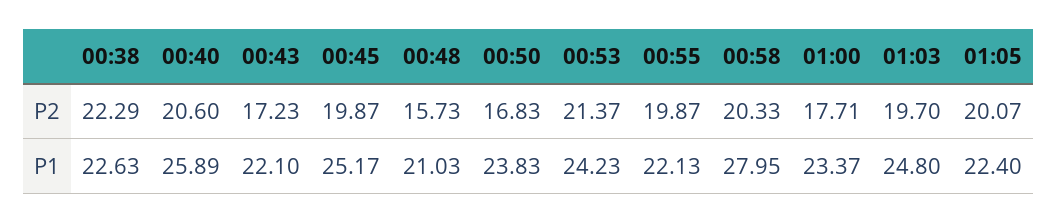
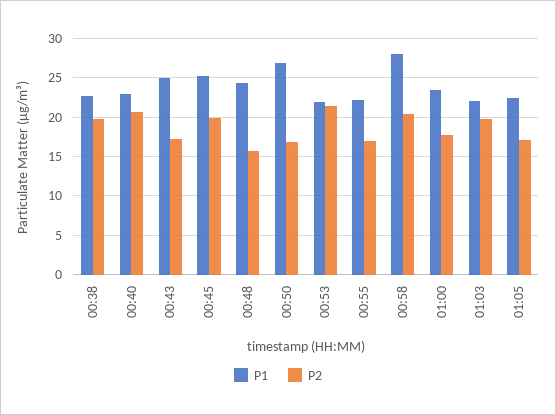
  {
    "P2": {
-     "00:38": 22.29,
+     "00:38": 20,
      "00:40": 20.6,
      "00:43": 17.23,
      "00:45": 19.87,
      "00:48": 15.73,
      "00:50": 16.83,
      "00:53": 21.37,
-     "00:55": 19.87,
+     "00:55": 17,
      "00:58": 20.33,
      "01:00": 17.71,
      "01:03": 19.7,
-     "01:05": 20.07
+     "01:05": 17
    },
    "P1": {
      "00:38": 22.63,
-     "00:40": 25.89,
+     "00:40": 23,
-     "00:43": 22.1,
+     "00:43": 25,
      "00:45": 25.17,
-     "00:48": 21.03,
+     "00:48": 24,
-     "00:50": 23.83,
+     "00:50": 27,
-     "00:53": 24.23,
+     "00:53": 22,
      "00:55": 22.13,
      "00:58": 27.95,
      "01:00": 23.37,
-     "01:03": 24.8,
+     "01:03": 22,
      "01:05": 22.4
    }
  }

